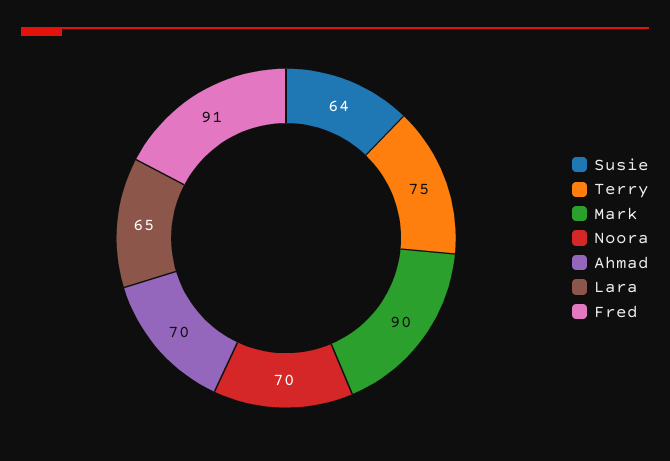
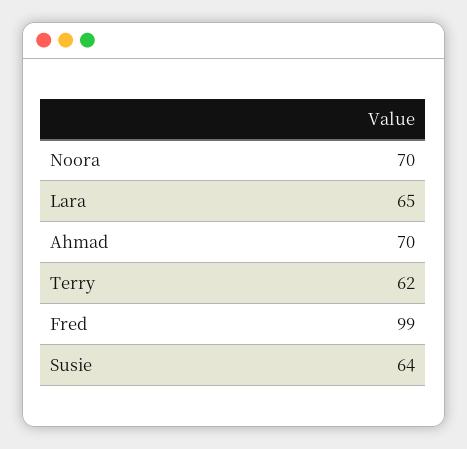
  {
    "Susie": 64,
-   "Terry": 75,
+   "Terry": 62,
-   "Mark": 90,
    "Noora": 70,
    "Ahmad": 70,
    "Lara": 65,
-   "Fred": 91
+   "Fred": 99
  }

